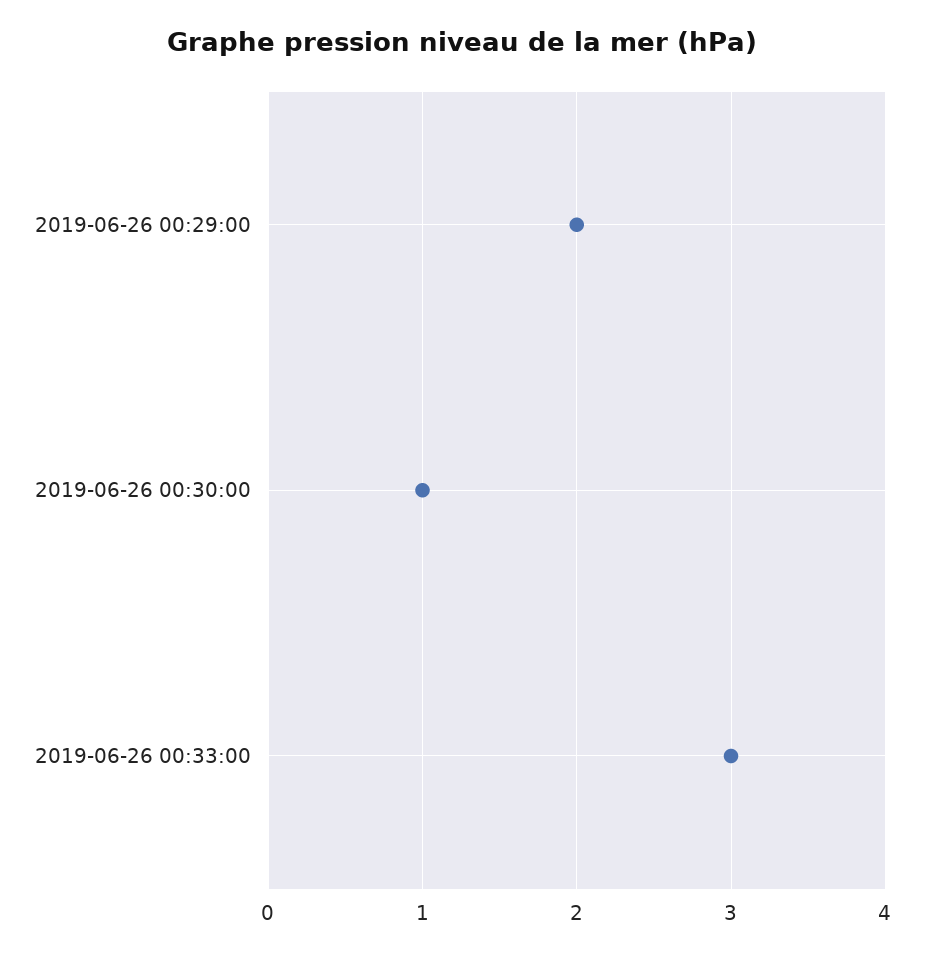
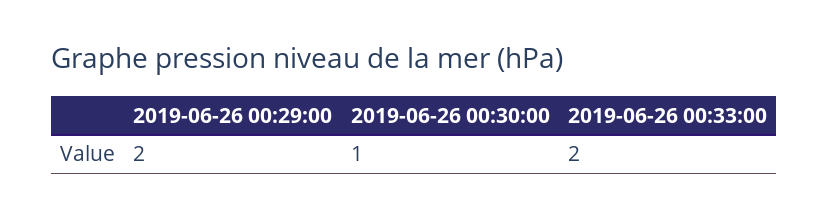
  {
    "2019-06-26 00:29:00": 2,
    "2019-06-26 00:30:00": 1,
-   "2019-06-26 00:33:00": 3
+   "2019-06-26 00:33:00": 2
  }

